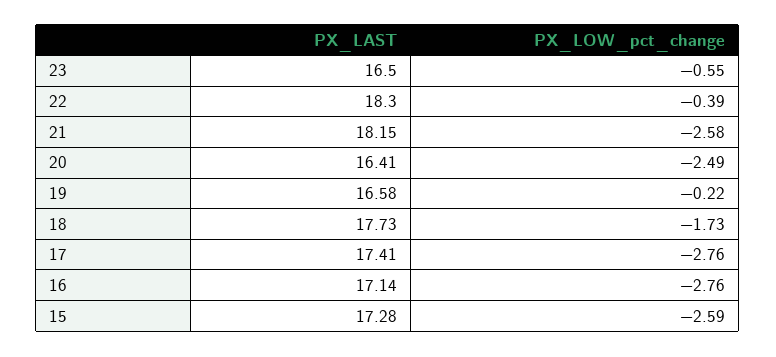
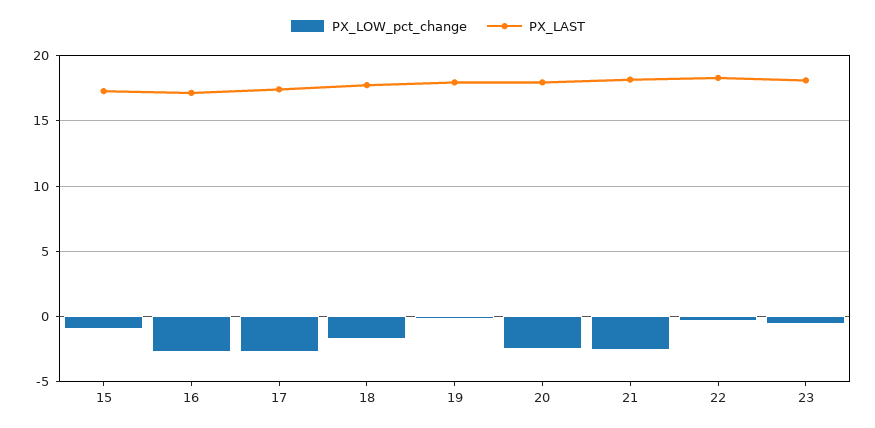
  {
    "PX_LAST": {
-     "23": 16.5,
+     "23": 18,
      "22": 18.3,
      "21": 18.15,
-     "20": 16.41,
+     "20": 18,
-     "19": 16.58,
+     "19": 18,
      "18": 17.73,
      "17": 17.41,
      "16": 17.14,
      "15": 17.28
    },
    "PX_LOW_pct_change": {
      "23": -0.55,
      "22": -0.39,
      "21": -2.58,
      "20": -2.49,
      "19": -0.22,
      "18": -1.73,
      "17": -2.76,
      "16": -2.76,
-     "15": -2.59
+     "15": -1
    }
  }

